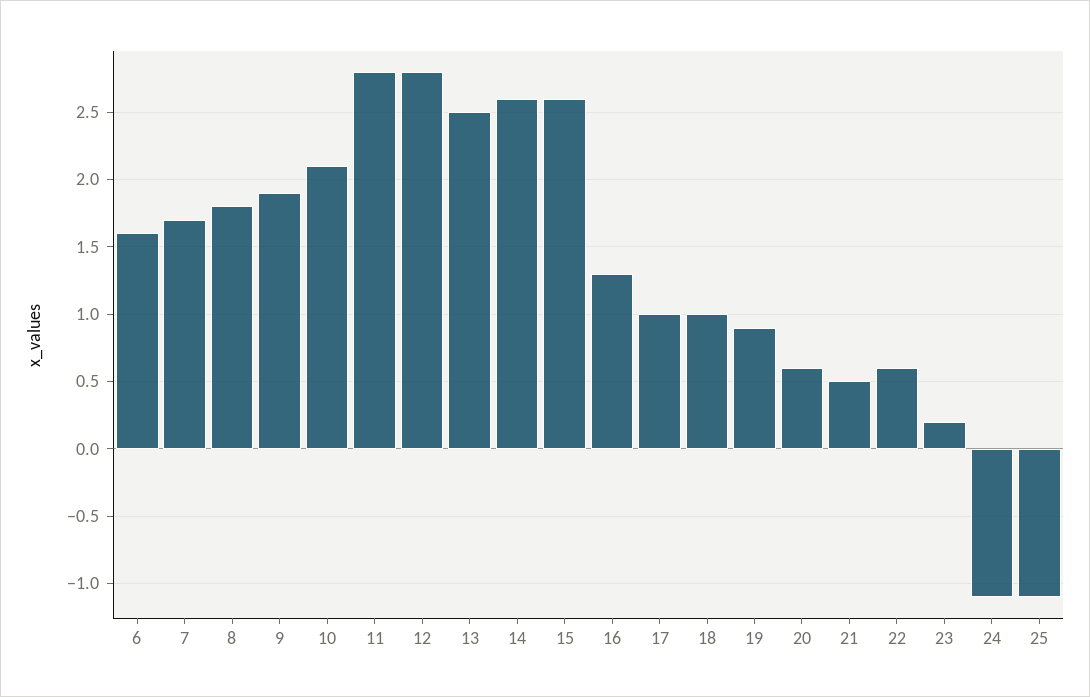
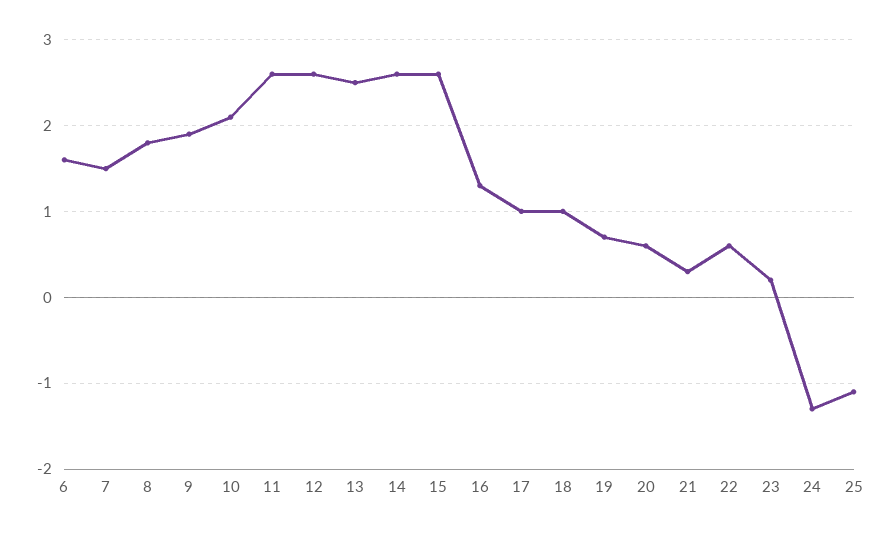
  {
    "6": 1.6,
-   "7": 1.7,
+   "7": 1.5,
    "8": 1.8,
    "9": 1.9,
    "10": 2.1,
-   "11": 2.8,
+   "11": 2.6,
-   "12": 2.8,
+   "12": 2.6,
    "13": 2.5,
    "14": 2.6,
    "15": 2.6,
    "16": 1.3,
    "17": 1,
    "18": 1,
-   "19": 0.9,
+   "19": 0.7,
    "20": 0.6,
-   "21": 0.5,
+   "21": 0.3,
    "22": 0.6,
    "23": 0.2,
-   "24": -1.1,
+   "24": -1.3,
    "25": -1.1
  }

